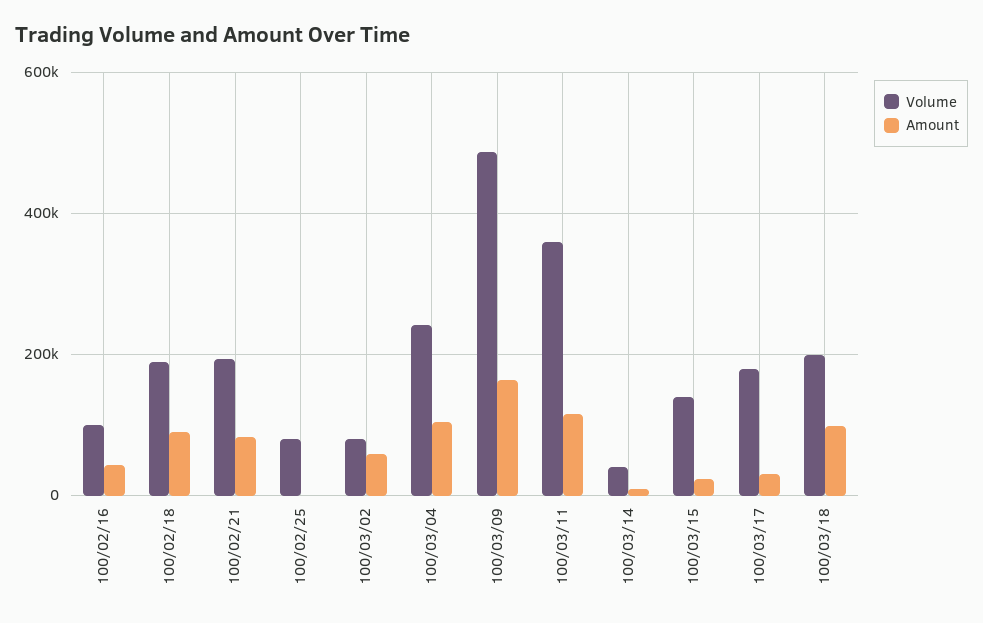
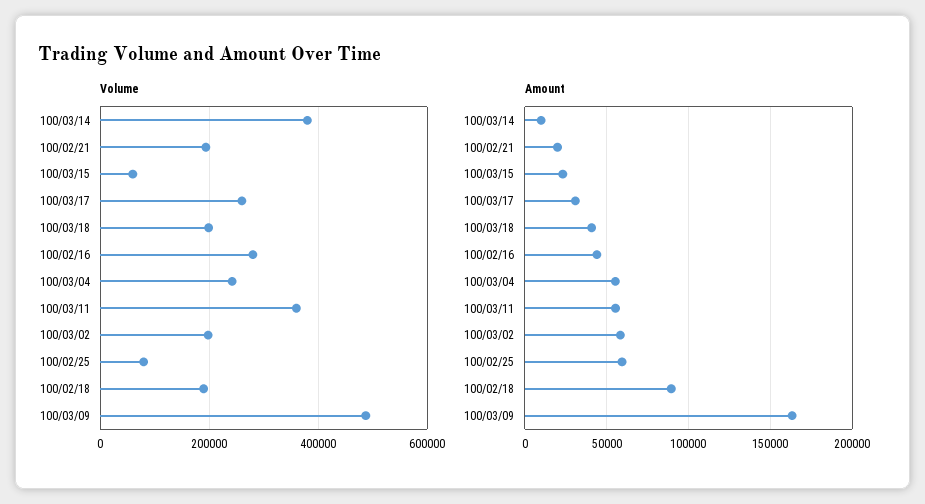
  {
    "Volume": {
-     "100/02/16": 100000,
+     "100/02/16": 280000,
      "100/02/18": 200000,
      "100/02/21": 200000,
      "100/02/25": 80000,
-     "100/03/02": 80000,
+     "100/03/02": 200000,
      "100/03/04": 240000,
      "100/03/09": 480000,
      "100/03/11": 360000,
-     "100/03/14": 40000,
+     "100/03/14": 380000,
-     "100/03/15": 140000,
+     "100/03/15": 60000,
-     "100/03/17": 180000,
+     "100/03/17": 260000,
      "100/03/18": 200000
    },
    "Amount": {
      "100/02/16": 45000,
      "100/02/18": 90000,
-     "100/02/21": 80000,
+     "100/02/21": 20000,
-     "100/02/25": 0,
+     "100/02/25": 60000,
      "100/03/02": 60000,
-     "100/03/04": 100000,
+     "100/03/04": 55000,
      "100/03/09": 165000,
-     "100/03/11": 120000,
+     "100/03/11": 55000,
      "100/03/14": 10000,
      "100/03/15": 25000,
      "100/03/17": 30000,
-     "100/03/18": 100000
+     "100/03/18": 40000
    }
  }

